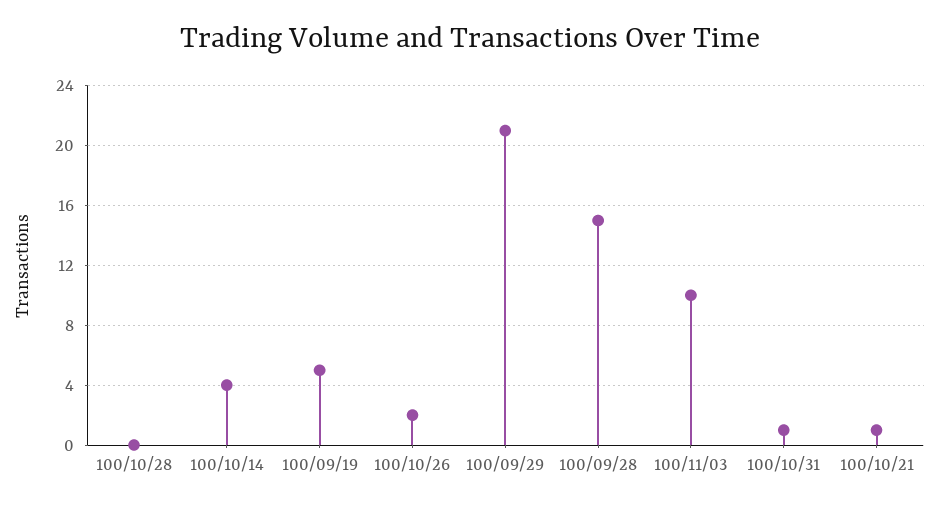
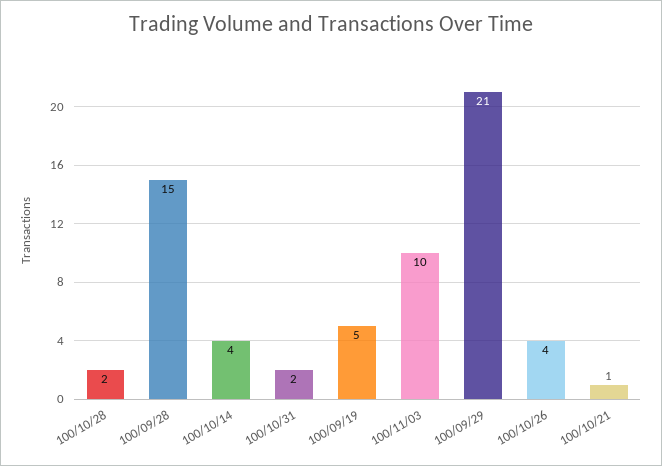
  {
-   "100/10/28": 0,
+   "100/10/28": 2,
    "100/10/14": 4,
    "100/09/19": 5,
-   "100/10/26": 2,
+   "100/10/26": 4,
    "100/09/29": 21,
    "100/09/28": 15,
    "100/11/03": 10,
-   "100/10/31": 1,
+   "100/10/31": 2,
    "100/10/21": 1
  }

